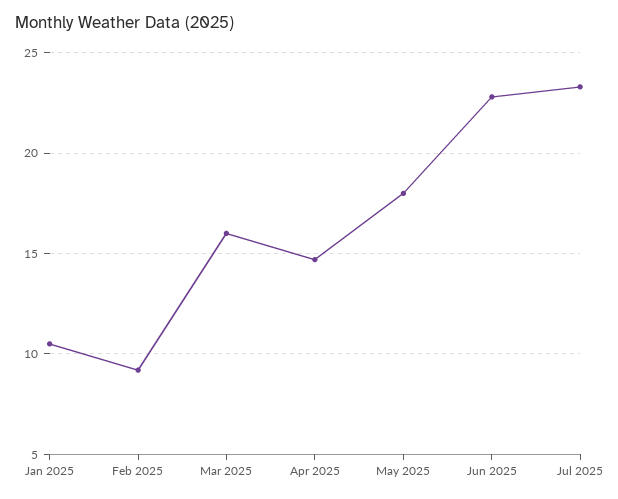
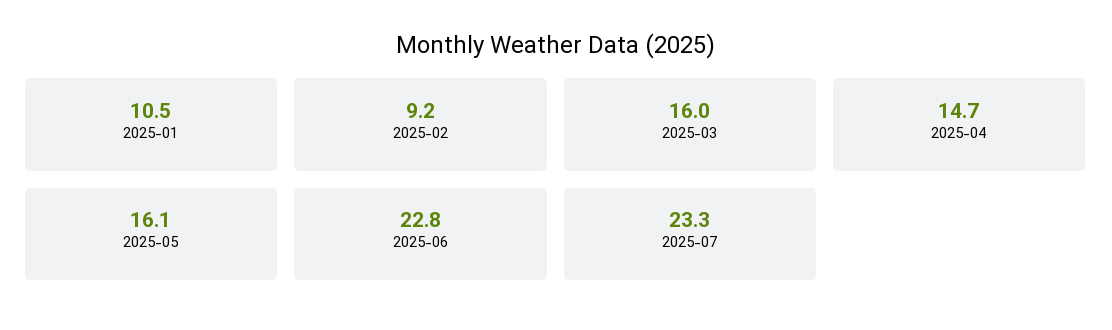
  {
    "Jan 2025": 10.5,
    "Feb 2025": 9.2,
    "Mar 2025": 16,
    "Apr 2025": 14.7,
-   "May 2025": 18,
+   "May 2025": 16.1,
    "Jun 2025": 22.8,
    "Jul 2025": 23.3
  }

